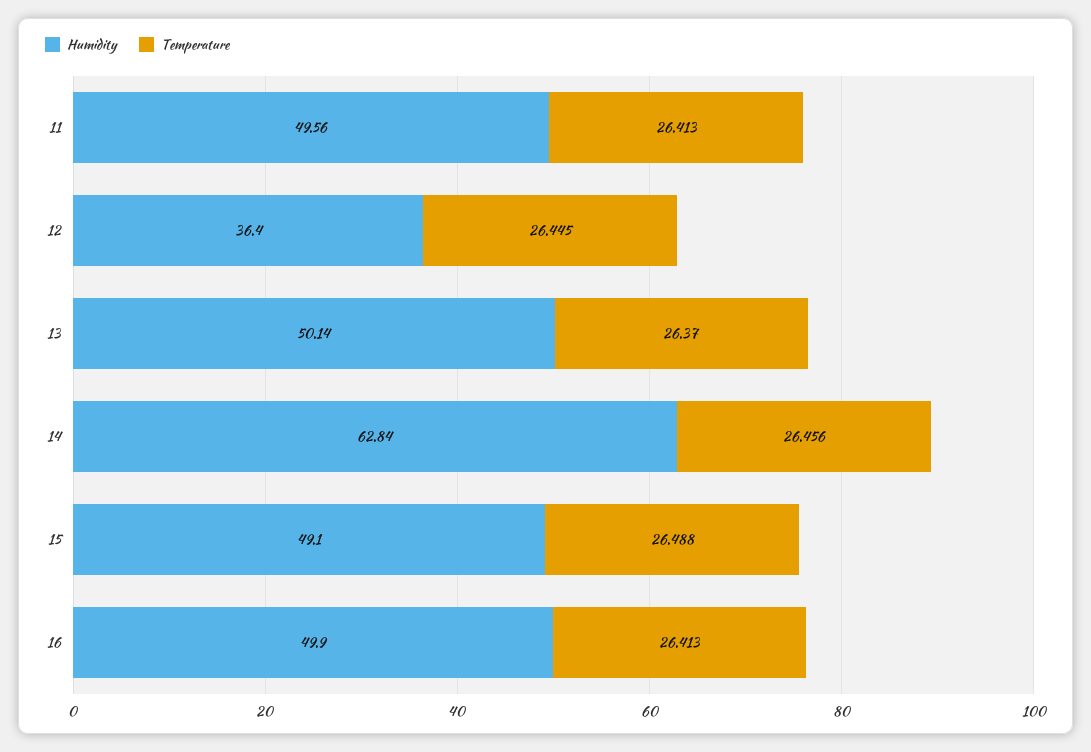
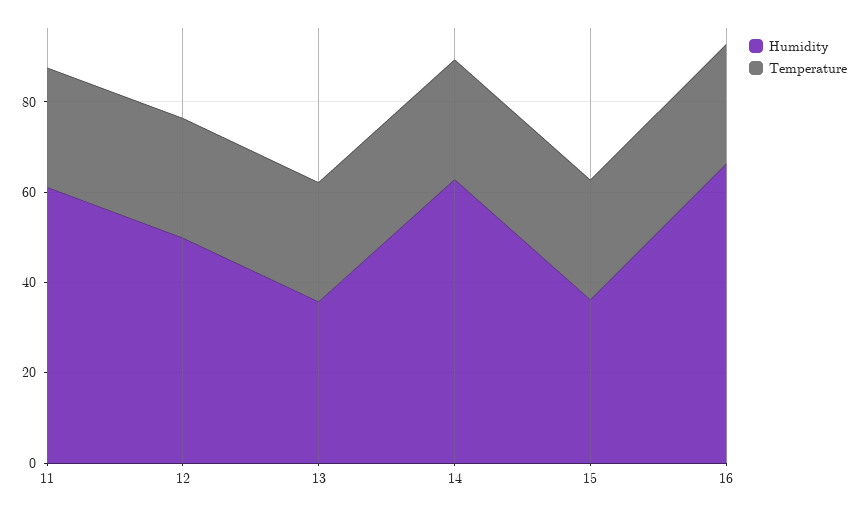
  {
    "Humidity": {
-     "11": 49.56,
+     "11": 60,
-     "12": 36.4,
+     "12": 50,
-     "13": 50.14,
+     "13": 35,
      "14": 62.84,
-     "15": 49.1,
+     "15": 35,
-     "16": 49.9
+     "16": 65
    },
    "Temperature": {
      "11": 26.413,
      "12": 26.445,
      "13": 26.37,
      "14": 26.456,
      "15": 26.488,
      "16": 26.413
    }
  }

